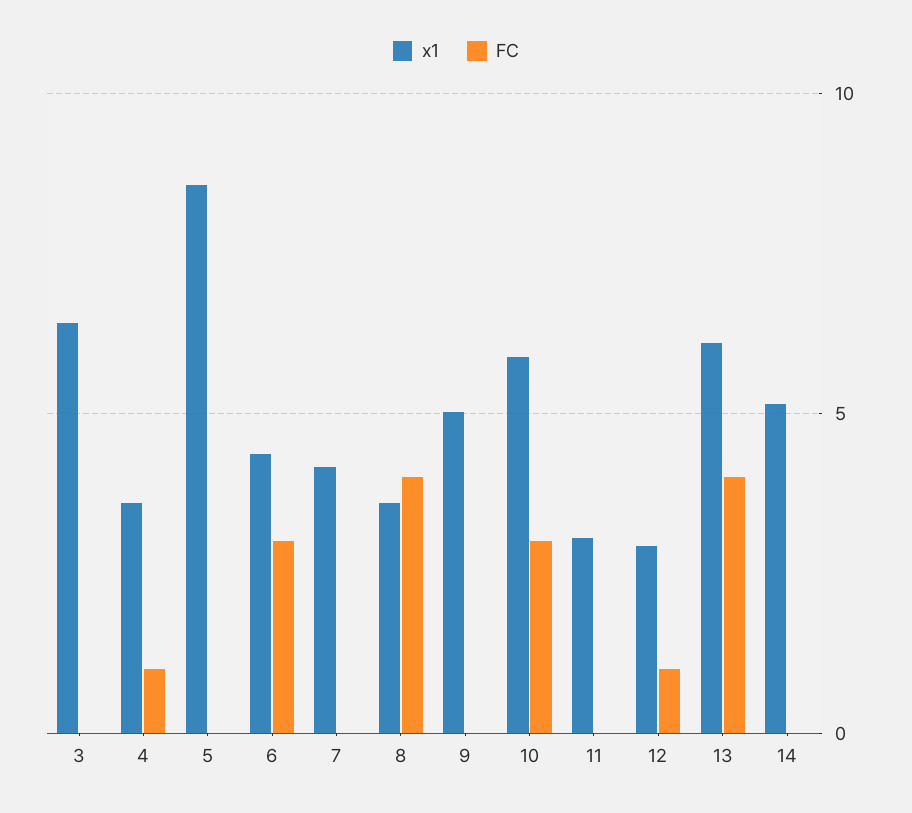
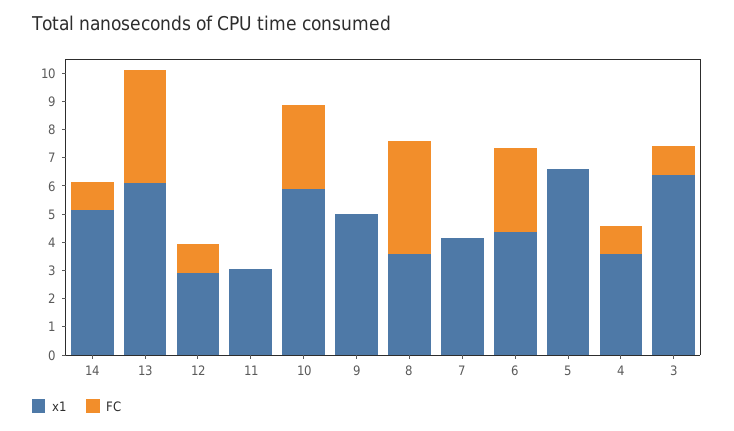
  {
    "x1": {
      "3": 6.5,
      "4": 3.5,
-     "5": 8.5,
+     "5": 6.5,
      "6": 4.5,
      "7": 4,
      "8": 3.5,
      "9": 5,
      "10": 6,
      "11": 3,
      "12": 3,
      "13": 6,
      "14": 5
    },
    "FC": {
-     "3": 0,
+     "3": 1,
      "4": 1,
      "5": 0,
      "6": 3,
      "7": 0,
      "8": 4,
      "9": 0,
      "10": 3,
      "11": 0,
      "12": 1,
      "13": 4,
-     "14": 0
+     "14": 1
    }
  }

